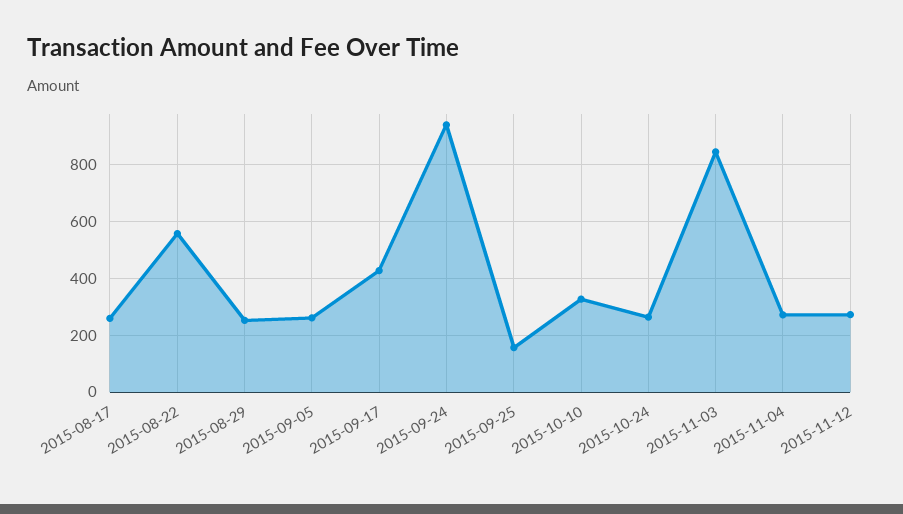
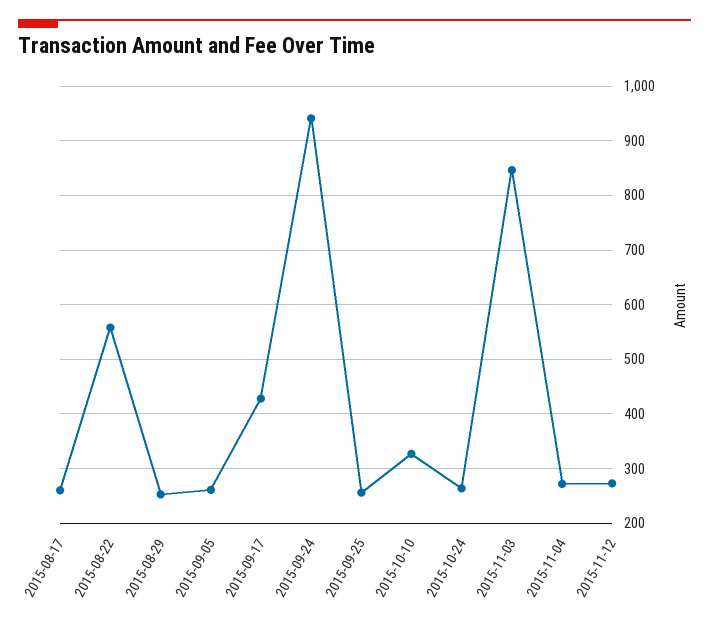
  {
    "2015-08-17": 260,
    "2015-08-22": 560,
    "2015-08-29": 260,
    "2015-09-05": 260,
    "2015-09-17": 420,
    "2015-09-24": 940,
-   "2015-09-25": 150,
+   "2015-09-25": 260,
    "2015-10-10": 320,
    "2015-10-24": 260,
    "2015-11-03": 840,
    "2015-11-04": 280,
    "2015-11-12": 280
  }

